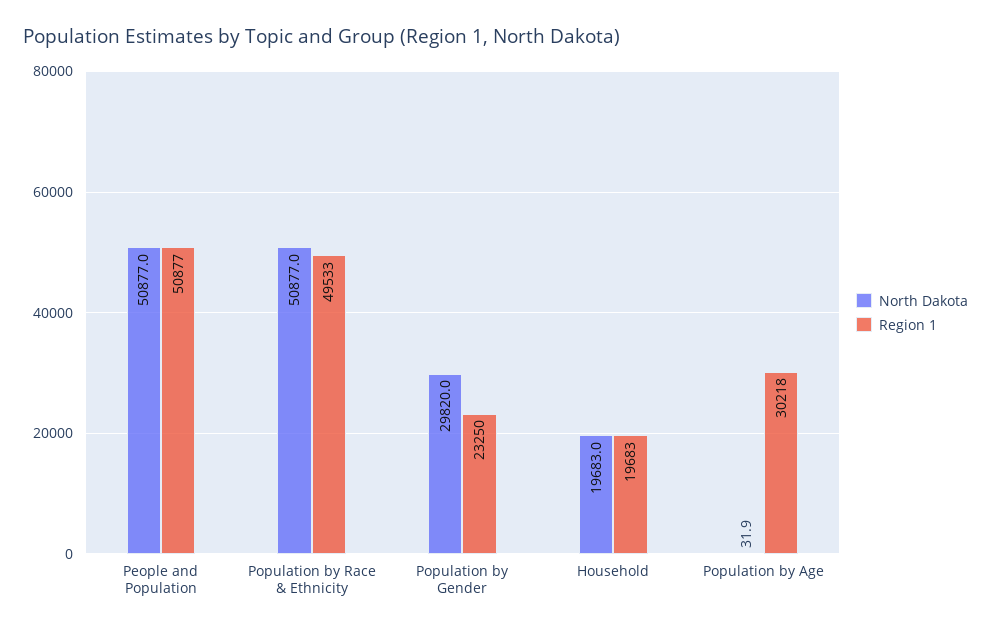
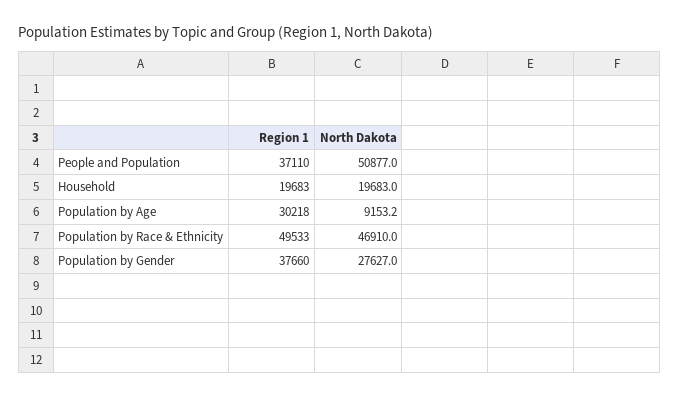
  {
    "North Dakota": {
      "People and Population": 50877,
-     "Population by Race & Ethnicity": 50877,
+     "Population by Race & Ethnicity": 46910,
-     "Population by Gender": 29820,
+     "Population by Gender": 27627,
      "Household": 19683,
-     "Population by Age": 31.9
+     "Population by Age": 9153.2
    },
    "Region 1": {
-     "People and Population": 50877,
+     "People and Population": 37110,
      "Population by Race & Ethnicity": 49533,
-     "Population by Gender": 23250,
+     "Population by Gender": 37660,
      "Household": 19683,
      "Population by Age": 30218
    }
  }

